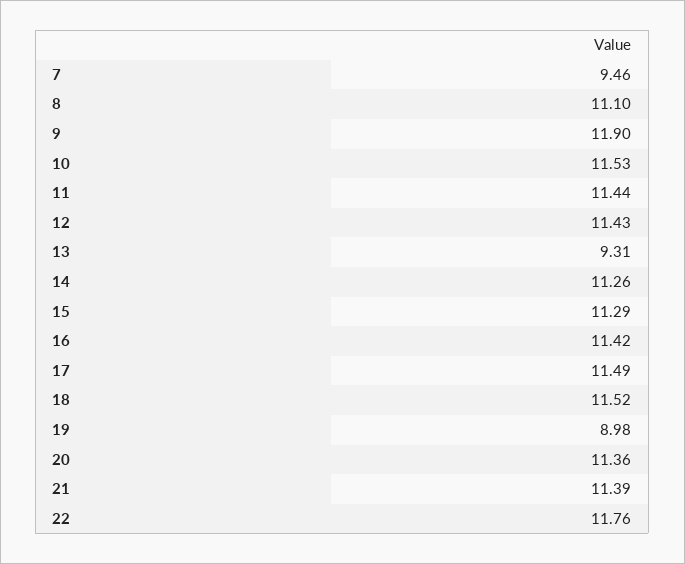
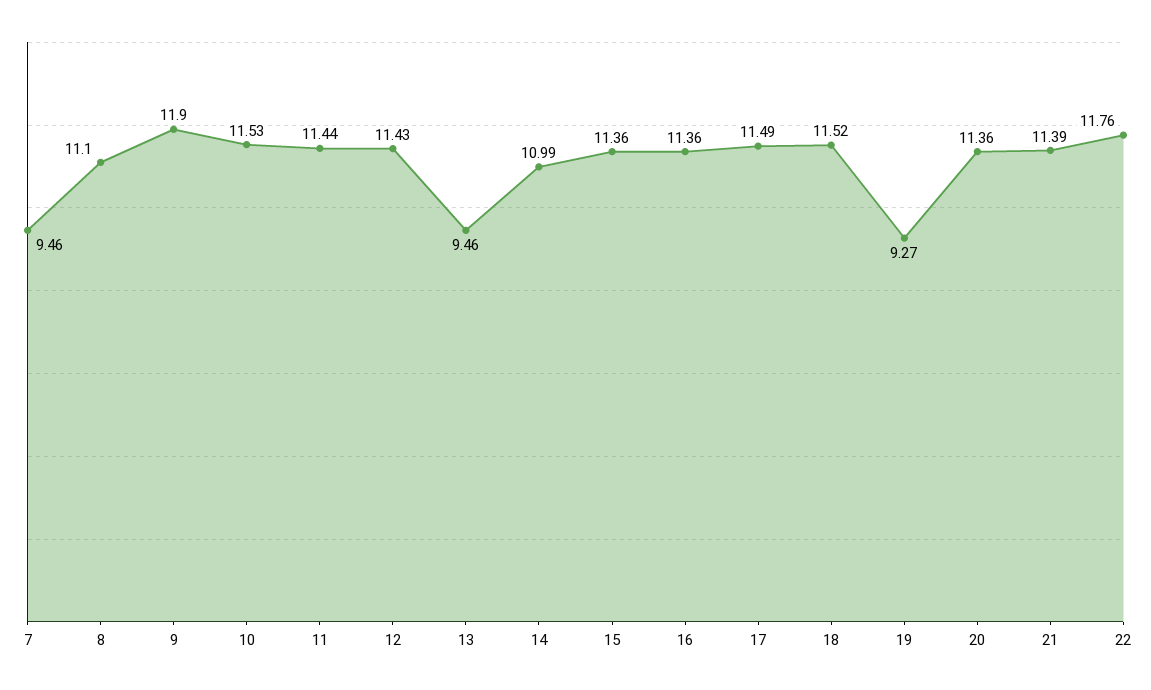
  {
    "7": 9.46,
    "8": 11.1,
    "9": 11.9,
    "10": 11.53,
    "11": 11.44,
    "12": 11.43,
-   "13": 9.31,
+   "13": 9.46,
-   "14": 11.26,
+   "14": 10.99,
-   "15": 11.29,
+   "15": 11.36,
-   "16": 11.42,
+   "16": 11.36,
    "17": 11.49,
    "18": 11.52,
-   "19": 8.98,
+   "19": 9.27,
    "20": 11.36,
    "21": 11.39,
    "22": 11.76
  }

